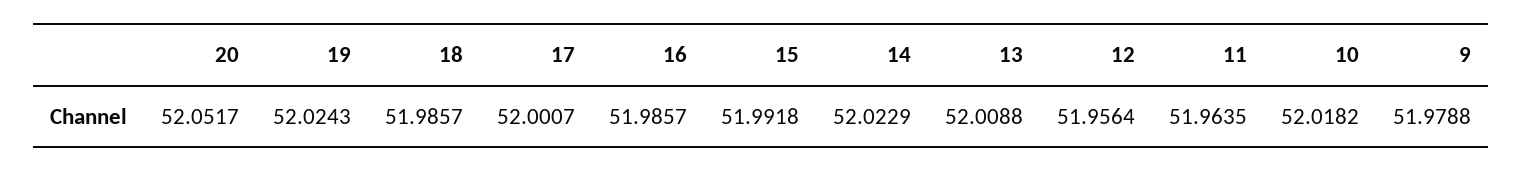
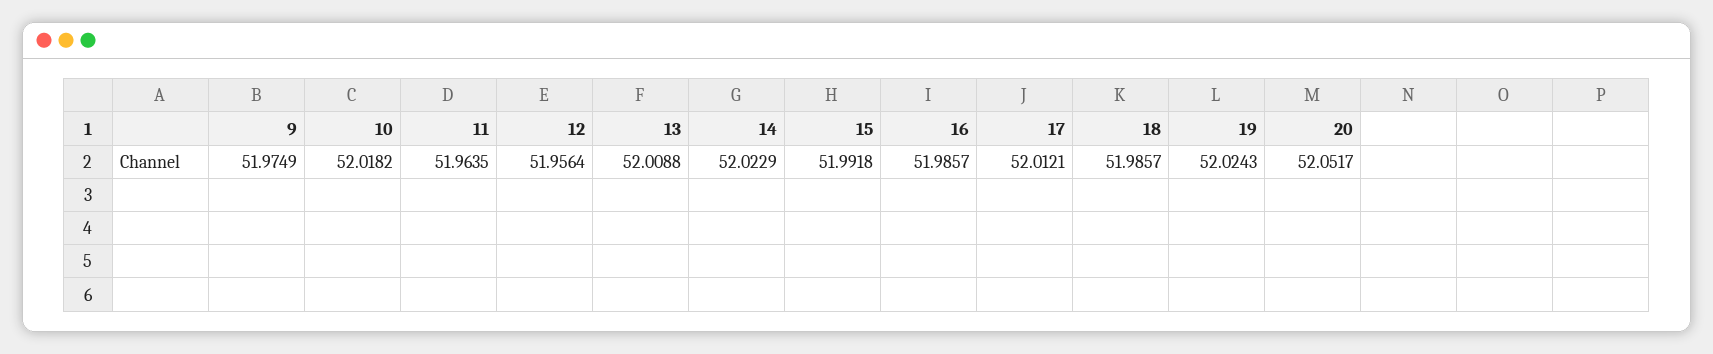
  {
    "20": 52.0517,
    "19": 52.0243,
    "18": 51.9857,
-   "17": 52.0007,
+   "17": 52.0121,
    "16": 51.9857,
    "15": 51.9918,
    "14": 52.0229,
    "13": 52.0088,
    "12": 51.9564,
    "11": 51.9635,
    "10": 52.0182,
-   "9": 51.9788
+   "9": 51.9749
  }

